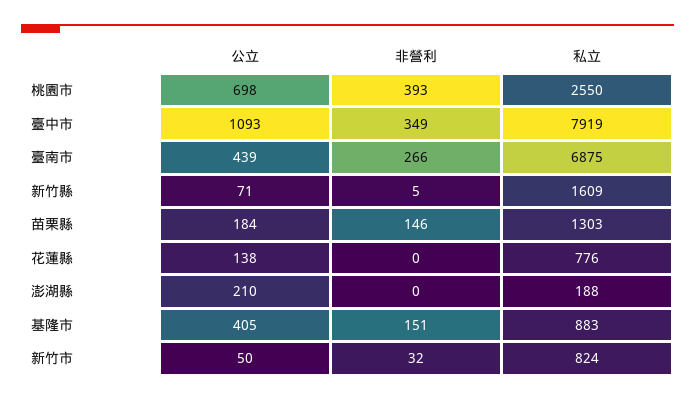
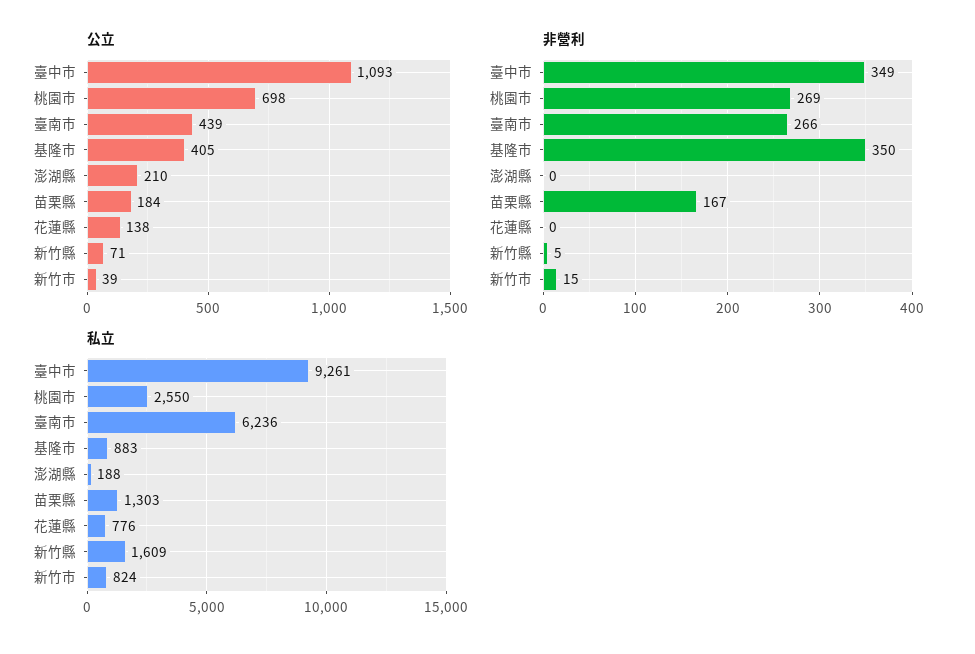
  {
    "公立": {
      "桃園市": 698,
      "臺中市": 1093,
      "臺南市": 439,
      "新竹縣": 71,
      "苗栗縣": 184,
      "花蓮縣": 138,
      "澎湖縣": 210,
      "基隆市": 405,
-     "新竹市": 50
+     "新竹市": 39
    },
    "非營利": {
-     "桃園市": 393,
+     "桃園市": 269,
      "臺中市": 349,
      "臺南市": 266,
      "新竹縣": 5,
-     "苗栗縣": 146,
+     "苗栗縣": 167,
      "花蓮縣": 0,
      "澎湖縣": 0,
-     "基隆市": 151,
+     "基隆市": 350,
-     "新竹市": 32
+     "新竹市": 15
    },
    "私立": {
      "桃園市": 2550,
-     "臺中市": 7919,
+     "臺中市": 9261,
-     "臺南市": 6875,
+     "臺南市": 6236,
      "新竹縣": 1609,
      "苗栗縣": 1303,
      "花蓮縣": 776,
      "澎湖縣": 188,
      "基隆市": 883,
      "新竹市": 824
    }
  }

